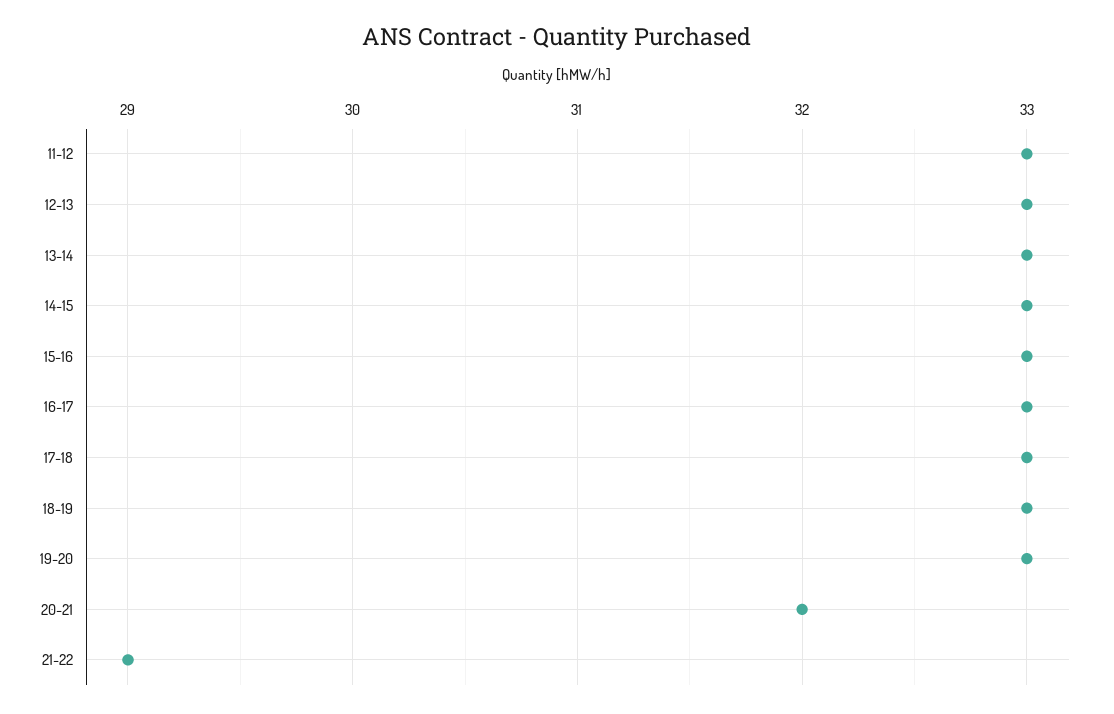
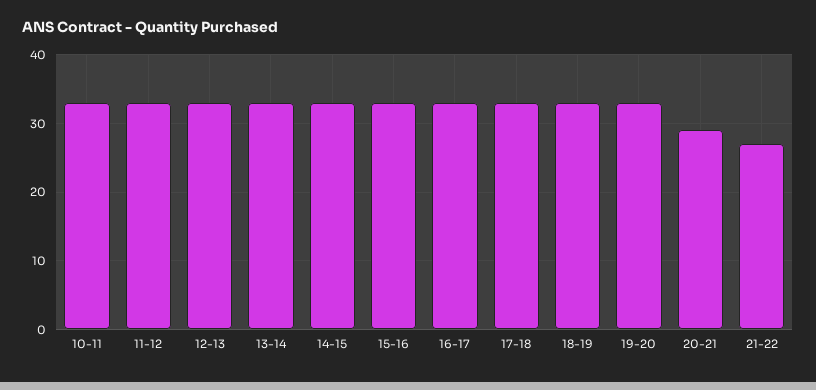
  {
    "11-12": 33,
    "12-13": 33,
    "13-14": 33,
    "14-15": 33,
    "15-16": 33,
    "16-17": 33,
    "17-18": 33,
    "18-19": 33,
    "19-20": 33,
-   "20-21": 32,
+   "20-21": 29,
-   "21-22": 29
+   "21-22": 27,
+   "10-11": 33
  }

